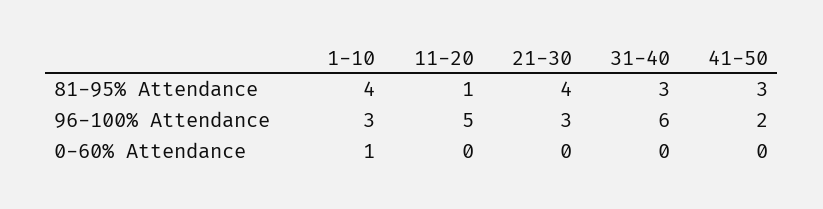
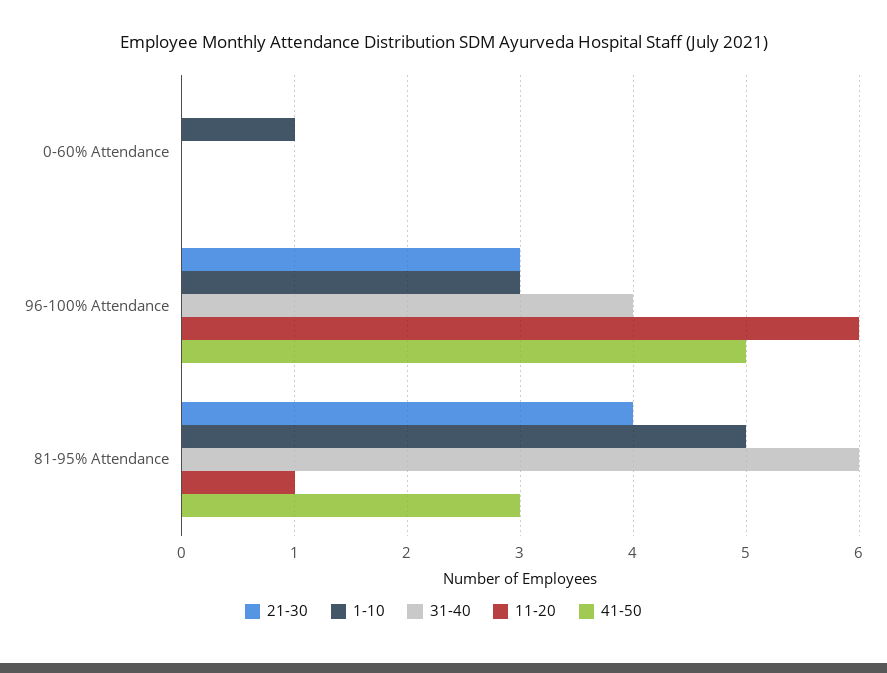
  {
    "1-10": {
-     "81-95% Attendance": 4,
+     "81-95% Attendance": 5,
      "96-100% Attendance": 3,
      "0-60% Attendance": 1
    },
    "11-20": {
      "81-95% Attendance": 1,
-     "96-100% Attendance": 5,
+     "96-100% Attendance": 6,
      "0-60% Attendance": 0
    },
    "21-30": {
      "81-95% Attendance": 4,
      "96-100% Attendance": 3,
      "0-60% Attendance": 0
    },
    "31-40": {
-     "81-95% Attendance": 3,
+     "81-95% Attendance": 6,
-     "96-100% Attendance": 6,
+     "96-100% Attendance": 4,
      "0-60% Attendance": 0
    },
    "41-50": {
      "81-95% Attendance": 3,
-     "96-100% Attendance": 2,
+     "96-100% Attendance": 5,
      "0-60% Attendance": 0
    }
  }

